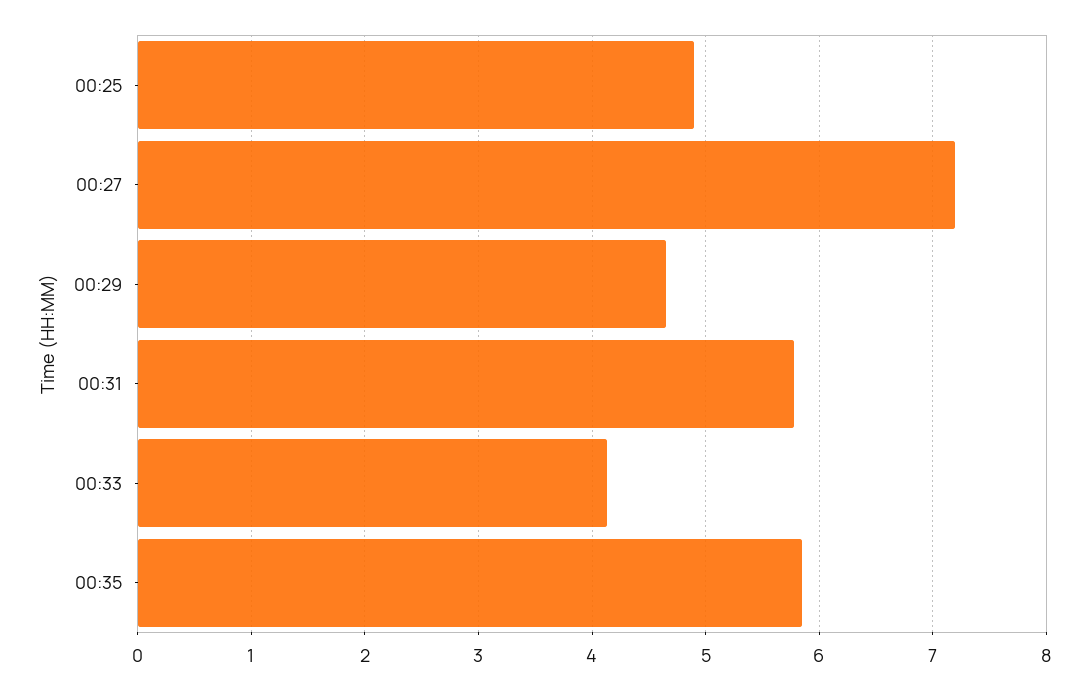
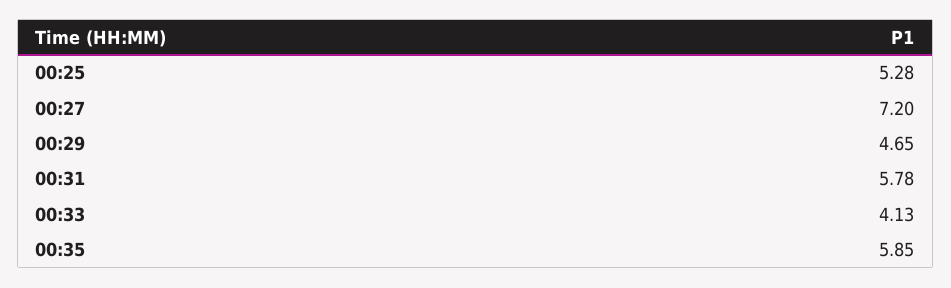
  {
-   "00:25": 4.9,
+   "00:25": 5.28,
    "00:27": 7.2,
    "00:29": 4.65,
    "00:31": 5.78,
    "00:33": 4.13,
    "00:35": 5.85
  }

